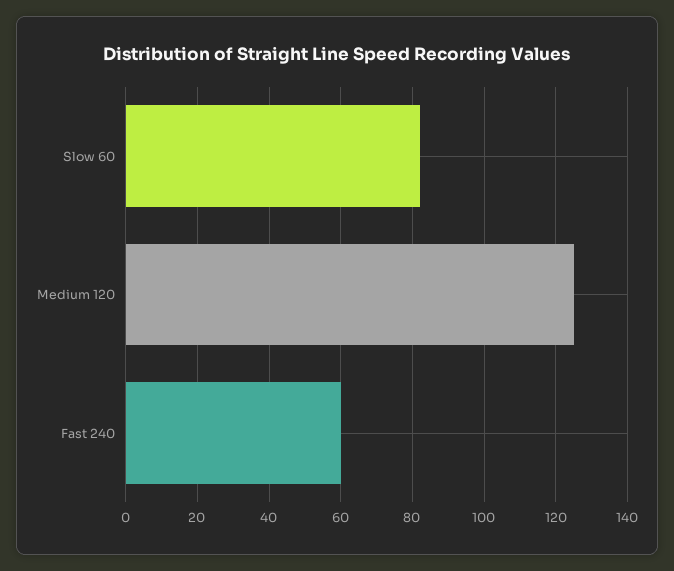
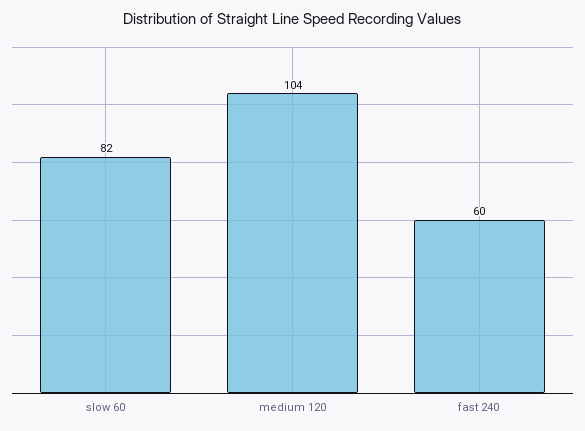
  {
    "Slow 60": 82,
-   "Medium 120": 125,
+   "Medium 120": 104,
    "Fast 240": 60
  }

